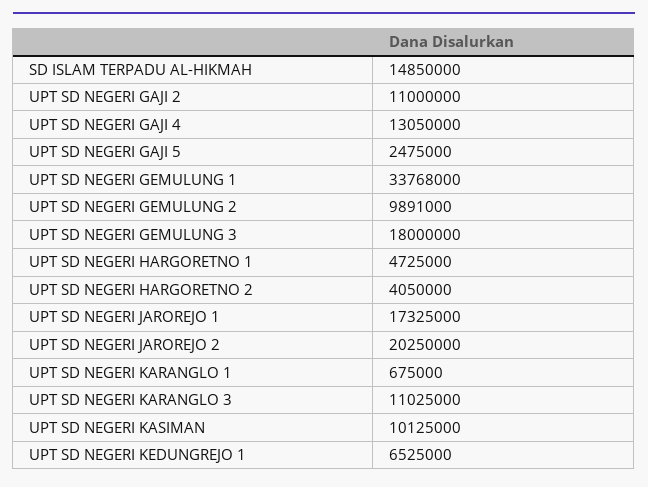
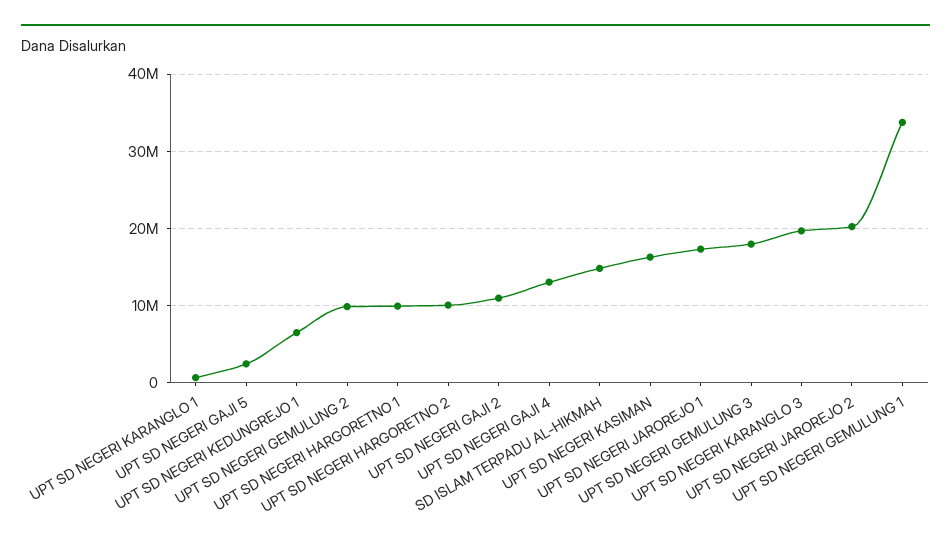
  {
    "SD ISLAM TERPADU AL-HIKMAH": 14850000,
    "UPT SD NEGERI GAJI 2": 11000000,
    "UPT SD NEGERI GAJI 4": 13050000,
    "UPT SD NEGERI GAJI 5": 2475000,
    "UPT SD NEGERI GEMULUNG 1": 33768000,
    "UPT SD NEGERI GEMULUNG 2": 9891000,
    "UPT SD NEGERI GEMULUNG 3": 18000000,
-   "UPT SD NEGERI HARGORETNO 1": 4725000,
+   "UPT SD NEGERI HARGORETNO 1": 10000000,
-   "UPT SD NEGERI HARGORETNO 2": 4050000,
+   "UPT SD NEGERI HARGORETNO 2": 10000000,
    "UPT SD NEGERI JAROREJO 1": 17325000,
    "UPT SD NEGERI JAROREJO 2": 20250000,
    "UPT SD NEGERI KARANGLO 1": 675000,
-   "UPT SD NEGERI KARANGLO 3": 11025000,
+   "UPT SD NEGERI KARANGLO 3": 20000000,
-   "UPT SD NEGERI KASIMAN": 10125000,
+   "UPT SD NEGERI KASIMAN": 16000000,
    "UPT SD NEGERI KEDUNGREJO 1": 6525000
  }

